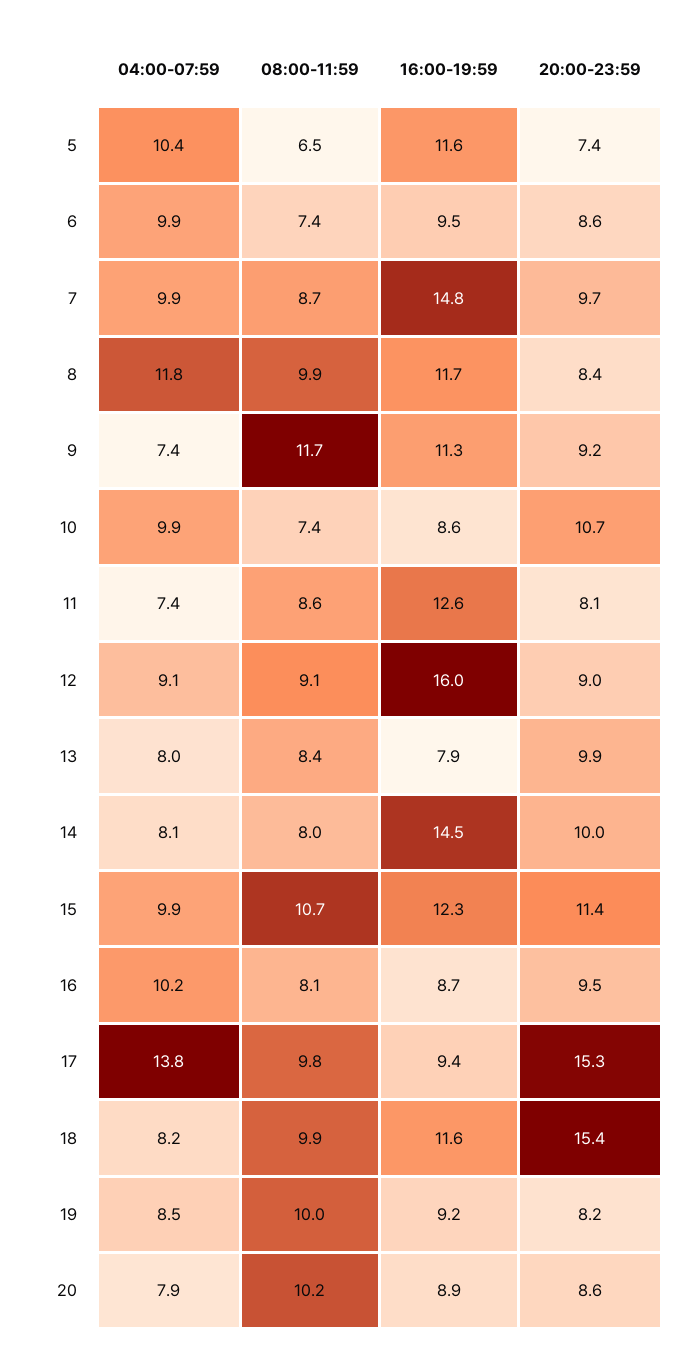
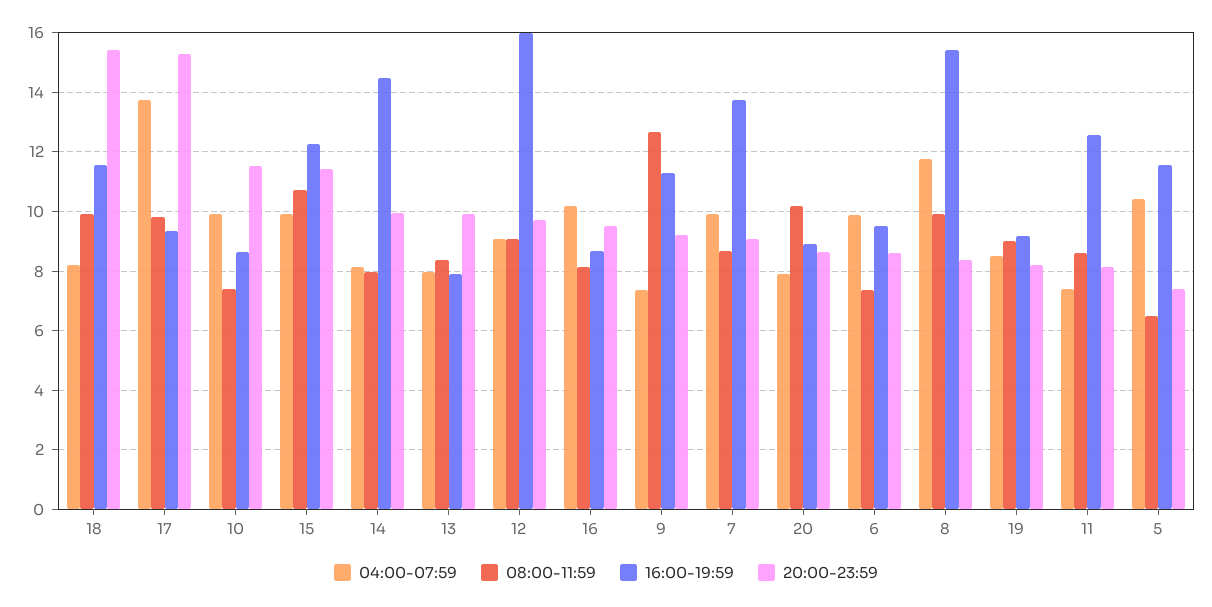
  {
    "04:00-07:59": {
      "5": 10.4,
      "6": 9.9,
      "7": 9.9,
      "8": 11.8,
      "9": 7.4,
      "10": 9.9,
      "11": 7.4,
      "12": 9.1,
      "13": 8,
      "14": 8.1,
      "15": 9.9,
      "16": 10.2,
      "17": 13.8,
      "18": 8.2,
      "19": 8.5,
      "20": 7.9
    },
    "08:00-11:59": {
      "5": 6.5,
      "6": 7.4,
      "7": 8.7,
      "8": 9.9,
-     "9": 11.7,
+     "9": 12.75,
      "10": 7.4,
      "11": 8.6,
      "12": 9.1,
      "13": 8.4,
      "14": 8,
      "15": 10.7,
      "16": 8.1,
      "17": 9.8,
      "18": 9.9,
-     "19": 10,
+     "19": 9,
      "20": 10.2
    },
    "16:00-19:59": {
      "5": 11.6,
      "6": 9.5,
-     "7": 14.8,
+     "7": 13.75,
-     "8": 11.7,
+     "8": 15.5,
      "9": 11.3,
      "10": 8.6,
      "11": 12.6,
      "12": 16,
      "13": 7.9,
      "14": 14.5,
      "15": 12.3,
      "16": 8.7,
      "17": 9.4,
      "18": 11.6,
      "19": 9.2,
      "20": 8.9
    },
    "20:00-23:59": {
      "5": 7.4,
      "6": 8.6,
-     "7": 9.7,
+     "7": 9,
      "8": 8.4,
      "9": 9.2,
-     "10": 10.7,
+     "10": 11.5,
      "11": 8.1,
-     "12": 9,
+     "12": 9.75,
      "13": 9.9,
      "14": 10,
      "15": 11.4,
      "16": 9.5,
      "17": 15.3,
      "18": 15.4,
      "19": 8.2,
      "20": 8.6
    }
  }

